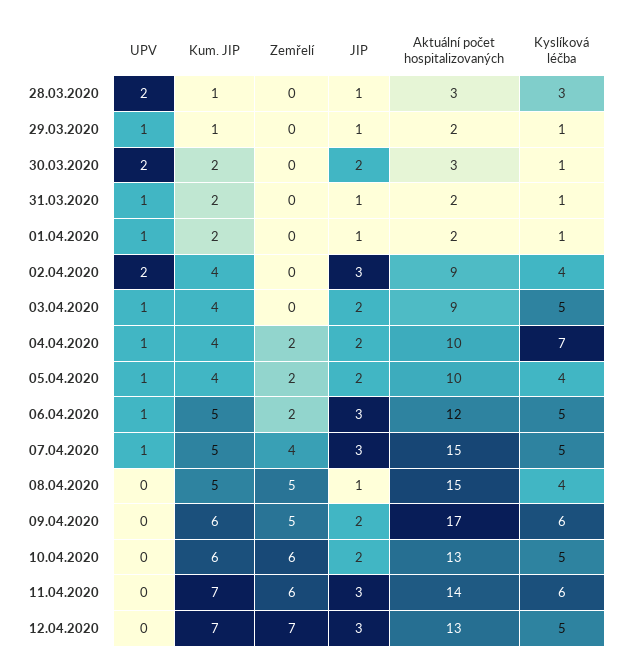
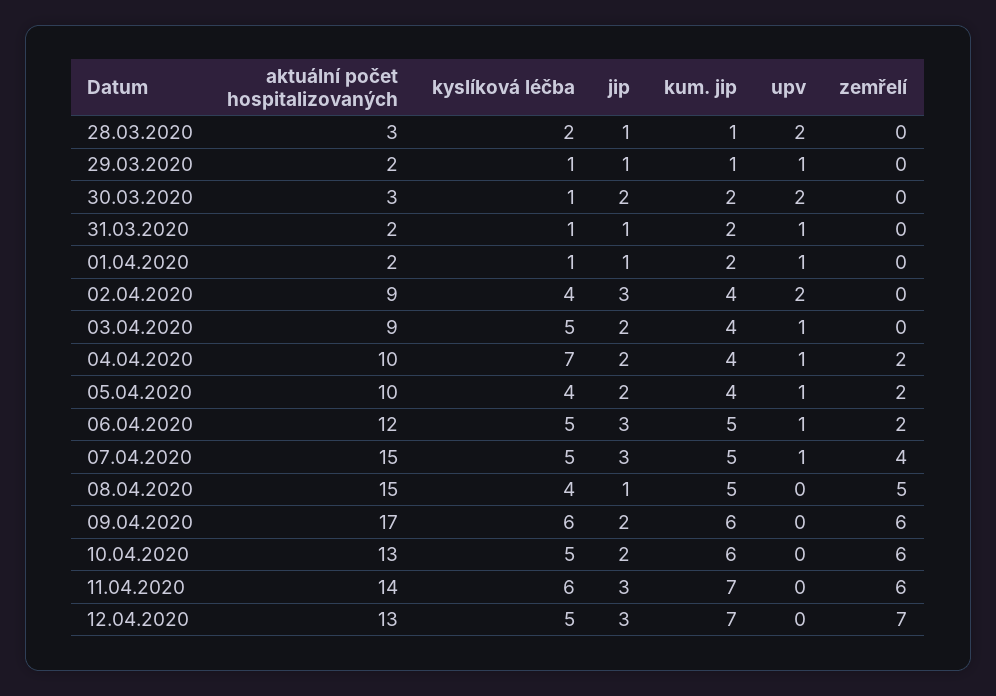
  {
    "UPV": {
      "28.03.2020": 2,
      "29.03.2020": 1,
      "30.03.2020": 2,
      "31.03.2020": 1,
      "01.04.2020": 1,
      "02.04.2020": 2,
      "03.04.2020": 1,
      "04.04.2020": 1,
      "05.04.2020": 1,
      "06.04.2020": 1,
      "07.04.2020": 1,
      "08.04.2020": 0,
      "09.04.2020": 0,
      "10.04.2020": 0,
      "11.04.2020": 0,
      "12.04.2020": 0
    },
    "Kum. JIP": {
      "28.03.2020": 1,
      "29.03.2020": 1,
      "30.03.2020": 2,
      "31.03.2020": 2,
      "01.04.2020": 2,
      "02.04.2020": 4,
      "03.04.2020": 4,
      "04.04.2020": 4,
      "05.04.2020": 4,
      "06.04.2020": 5,
      "07.04.2020": 5,
      "08.04.2020": 5,
      "09.04.2020": 6,
      "10.04.2020": 6,
      "11.04.2020": 7,
      "12.04.2020": 7
    },
    "Zemřelí": {
      "28.03.2020": 0,
      "29.03.2020": 0,
      "30.03.2020": 0,
      "31.03.2020": 0,
      "01.04.2020": 0,
      "02.04.2020": 0,
      "03.04.2020": 0,
      "04.04.2020": 2,
      "05.04.2020": 2,
      "06.04.2020": 2,
      "07.04.2020": 4,
      "08.04.2020": 5,
-     "09.04.2020": 5,
+     "09.04.2020": 6,
      "10.04.2020": 6,
      "11.04.2020": 6,
      "12.04.2020": 7
    },
    "JIP": {
      "28.03.2020": 1,
      "29.03.2020": 1,
      "30.03.2020": 2,
      "31.03.2020": 1,
      "01.04.2020": 1,
      "02.04.2020": 3,
      "03.04.2020": 2,
      "04.04.2020": 2,
      "05.04.2020": 2,
      "06.04.2020": 3,
      "07.04.2020": 3,
      "08.04.2020": 1,
      "09.04.2020": 2,
      "10.04.2020": 2,
      "11.04.2020": 3,
      "12.04.2020": 3
    },
    "Aktuální počet hospitalizovaných": {
      "28.03.2020": 3,
      "29.03.2020": 2,
      "30.03.2020": 3,
      "31.03.2020": 2,
      "01.04.2020": 2,
      "02.04.2020": 9,
      "03.04.2020": 9,
      "04.04.2020": 10,
      "05.04.2020": 10,
      "06.04.2020": 12,
      "07.04.2020": 15,
      "08.04.2020": 15,
      "09.04.2020": 17,
      "10.04.2020": 13,
      "11.04.2020": 14,
      "12.04.2020": 13
    },
    "Kyslíková léčba": {
-     "28.03.2020": 3,
+     "28.03.2020": 2,
      "29.03.2020": 1,
      "30.03.2020": 1,
      "31.03.2020": 1,
      "01.04.2020": 1,
      "02.04.2020": 4,
      "03.04.2020": 5,
      "04.04.2020": 7,
      "05.04.2020": 4,
      "06.04.2020": 5,
      "07.04.2020": 5,
      "08.04.2020": 4,
      "09.04.2020": 6,
      "10.04.2020": 5,
      "11.04.2020": 6,
      "12.04.2020": 5
    }
  }

